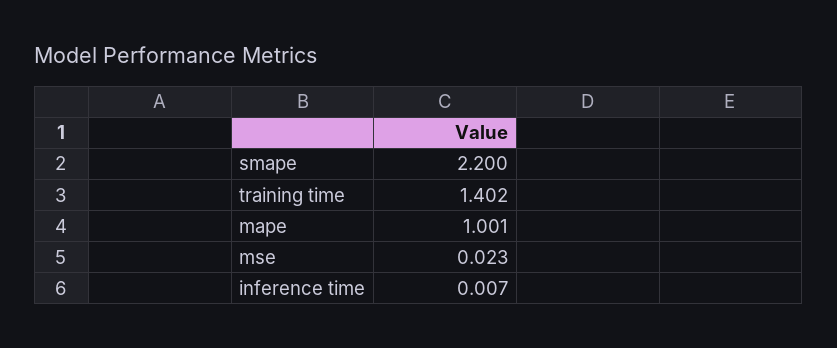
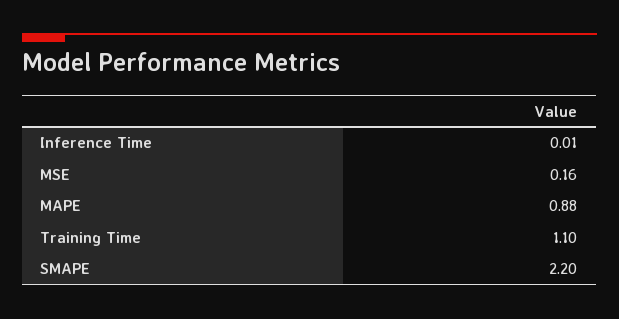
  {
    "smape": 2.2,
-   "training time": 1.402,
+   "training time": 1.1,
-   "mape": 1.001,
+   "mape": 0.88,
-   "mse": 0.023,
+   "mse": 0.16,
    "inference time": 0.007
  }

